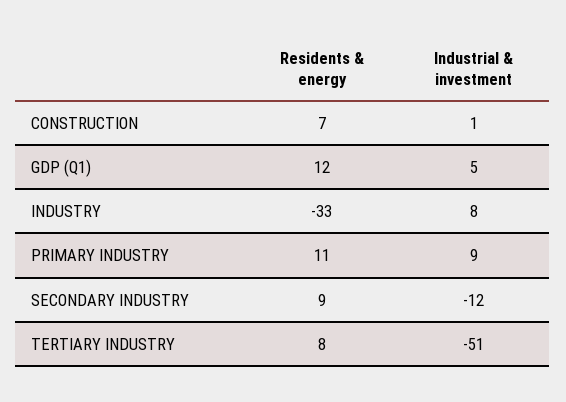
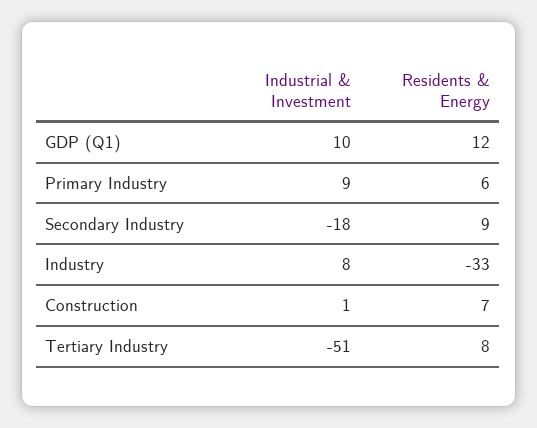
  {
    "Residents & energy": {
      "CONSTRUCTION": 7,
      "GDP (Q1)": 12,
      "INDUSTRY": -33,
-     "PRIMARY INDUSTRY": 11,
+     "PRIMARY INDUSTRY": 6,
      "SECONDARY INDUSTRY": 9,
      "TERTIARY INDUSTRY": 8
    },
    "Industrial & investment": {
      "CONSTRUCTION": 1,
-     "GDP (Q1)": 5,
+     "GDP (Q1)": 10,
      "INDUSTRY": 8,
      "PRIMARY INDUSTRY": 9,
-     "SECONDARY INDUSTRY": -12,
+     "SECONDARY INDUSTRY": -18,
      "TERTIARY INDUSTRY": -51
    }
  }

